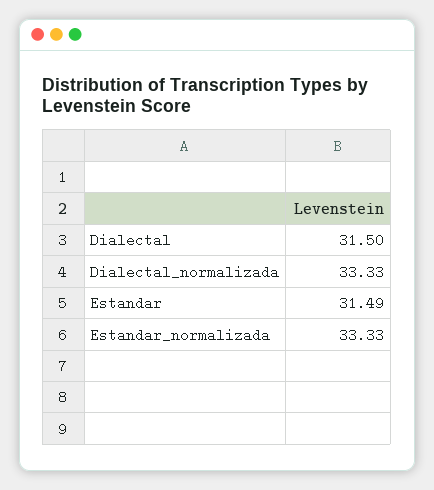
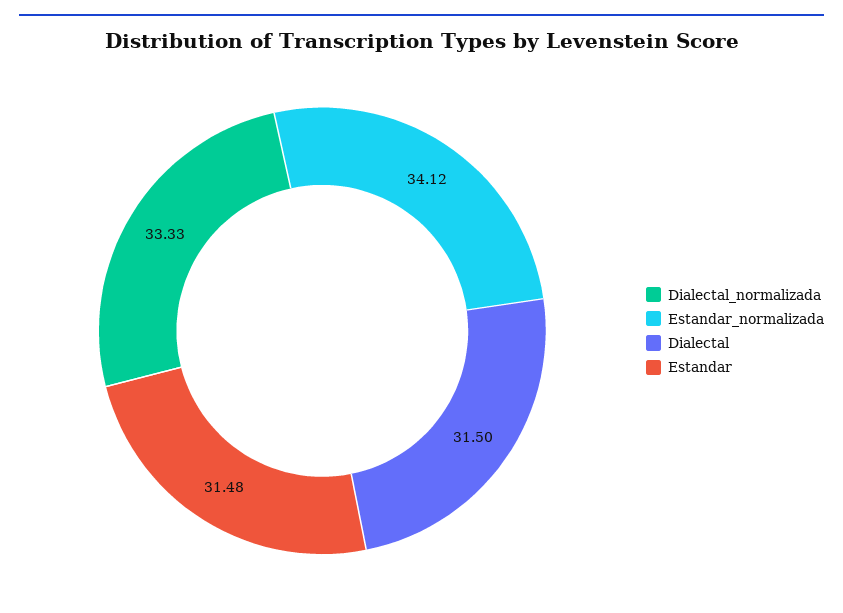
  {
    "Dialectal": 31.5,
    "Dialectal_normalizada": 33.33,
-   "Estandar": 31.49,
+   "Estandar": 31.48,
-   "Estandar_normalizada": 33.33
+   "Estandar_normalizada": 34.12
  }

